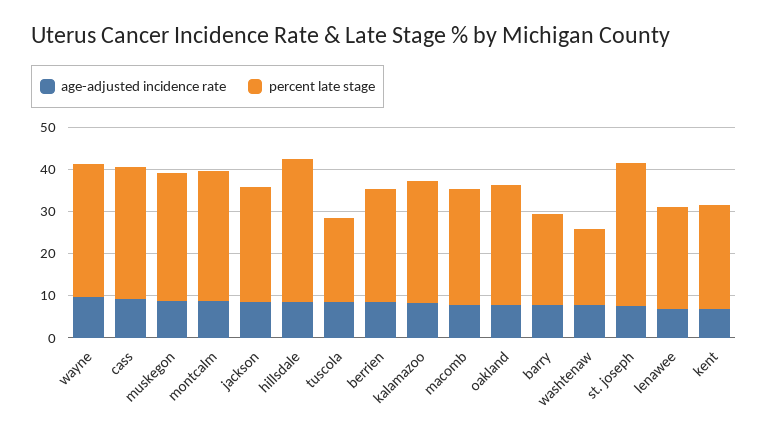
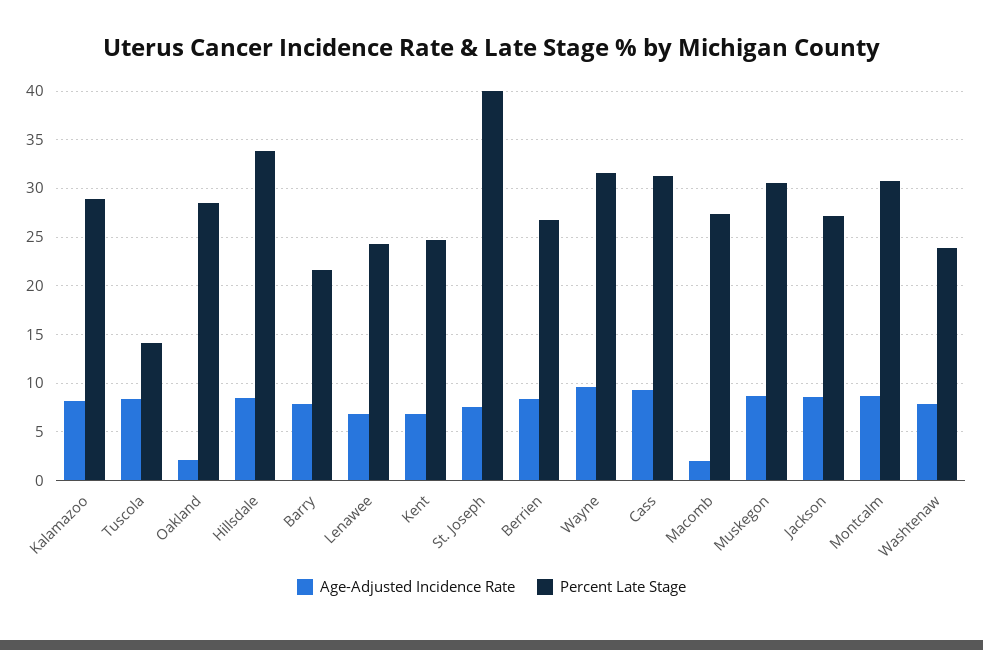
  {
    "age-adjusted incidence rate": {
      "wayne": 10,
      "cass": 9,
      "muskegon": 9,
      "montcalm": 9,
      "jackson": 9,
      "hillsdale": 9,
      "tuscola": 8,
      "berrien": 8,
      "kalamazoo": 8,
-     "macomb": 8,
+     "macomb": 2,
-     "oakland": 8,
+     "oakland": 2,
      "barry": 8,
      "washtenaw": 8,
      "st. joseph": 8,
      "lenawee": 7,
      "kent": 7
    },
    "percent late stage": {
      "wayne": 32,
      "cass": 31,
      "muskegon": 31,
      "montcalm": 31,
      "jackson": 27,
      "hillsdale": 34,
-     "tuscola": 20,
+     "tuscola": 14,
      "berrien": 27,
      "kalamazoo": 29,
      "macomb": 27,
      "oakland": 29,
      "barry": 22,
-     "washtenaw": 18,
+     "washtenaw": 24,
-     "st. joseph": 34,
+     "st. joseph": 40,
      "lenawee": 24,
      "kent": 25
    }
  }

